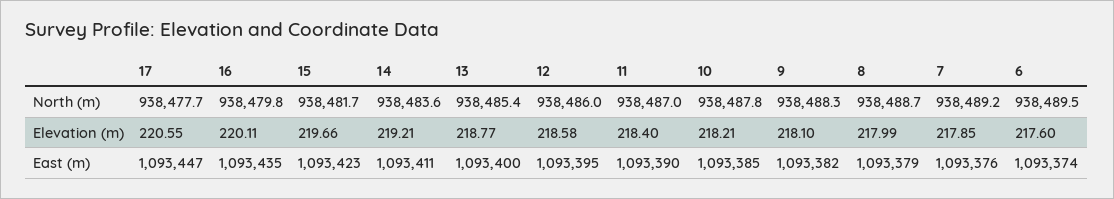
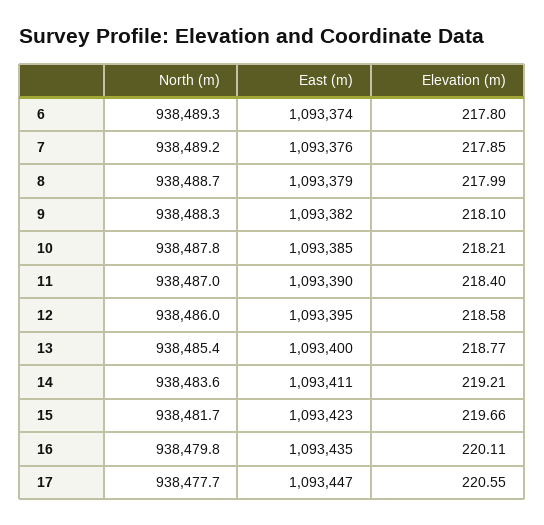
  {
    "17": {
      "North (m)": 938477.7,
      "Elevation (m)": 220.55,
      "East (m)": 1093447
    },
    "16": {
      "North (m)": 938479.8,
      "Elevation (m)": 220.11,
      "East (m)": 1093435
    },
    "15": {
      "North (m)": 938481.7,
      "Elevation (m)": 219.66,
      "East (m)": 1093423
    },
    "14": {
      "North (m)": 938483.6,
      "Elevation (m)": 219.21,
      "East (m)": 1093411
    },
    "13": {
      "North (m)": 938485.4,
      "Elevation (m)": 218.77,
      "East (m)": 1093400
    },
    "12": {
      "North (m)": 938486,
      "Elevation (m)": 218.58,
      "East (m)": 1093395
    },
    "11": {
      "North (m)": 938487,
      "Elevation (m)": 218.4,
      "East (m)": 1093390
    },
    "10": {
      "North (m)": 938487.8,
      "Elevation (m)": 218.21,
      "East (m)": 1093385
    },
    "9": {
      "North (m)": 938488.3,
      "Elevation (m)": 218.1,
      "East (m)": 1093382
    },
    "8": {
      "North (m)": 938488.7,
      "Elevation (m)": 217.99,
      "East (m)": 1093379
    },
    "7": {
      "North (m)": 938489.2,
      "Elevation (m)": 217.85,
      "East (m)": 1093376
    },
    "6": {
-     "North (m)": 938489.5,
+     "North (m)": 938489.3,
-     "Elevation (m)": 217.6,
+     "Elevation (m)": 217.8,
      "East (m)": 1093374
    }
  }

